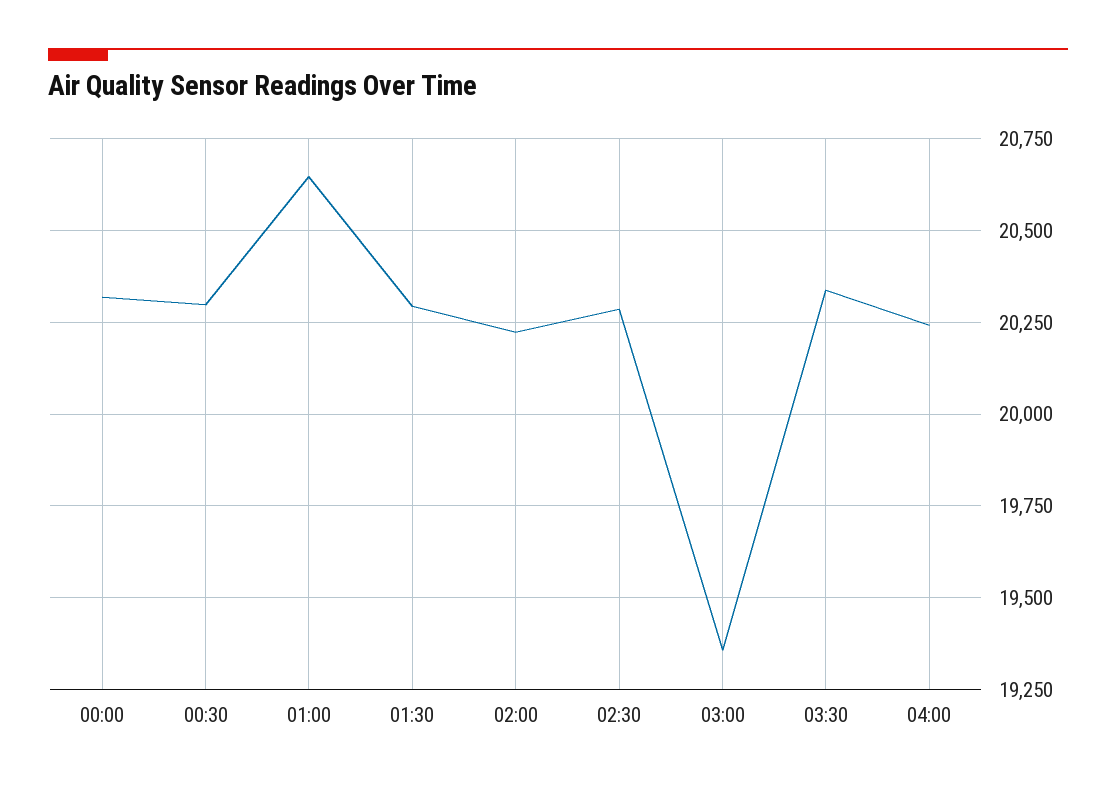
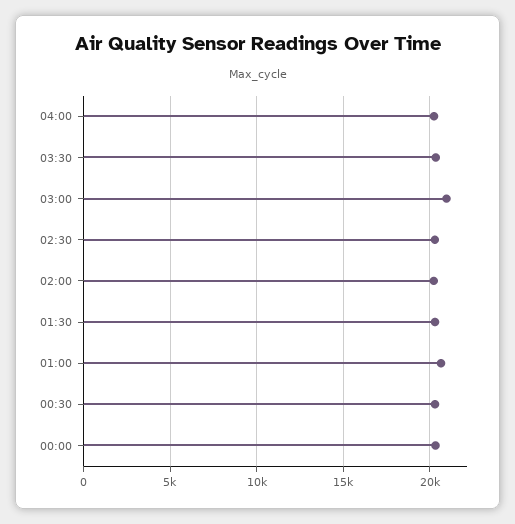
  {
    "00:00": 20325,
    "00:30": 20300,
    "01:00": 20650,
    "01:30": 20300,
    "02:00": 20225,
    "02:30": 20275,
-   "03:00": 19350,
+   "03:00": 21000,
    "03:30": 20325,
    "04:00": 20250
  }

